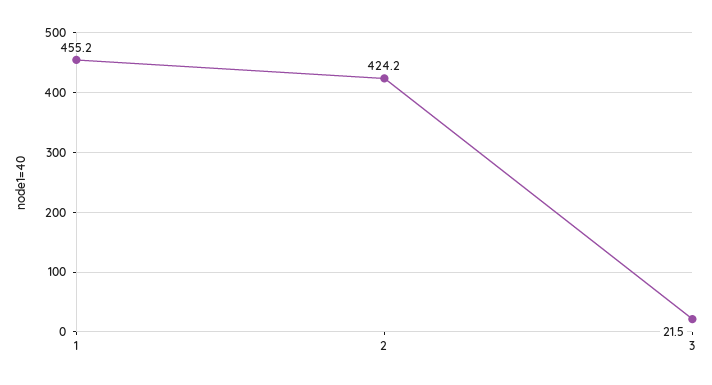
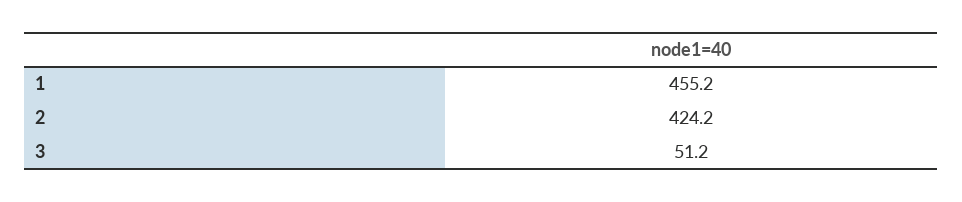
  {
    "1": 455.2,
    "2": 424.2,
-   "3": 21.5
+   "3": 51.2
  }

